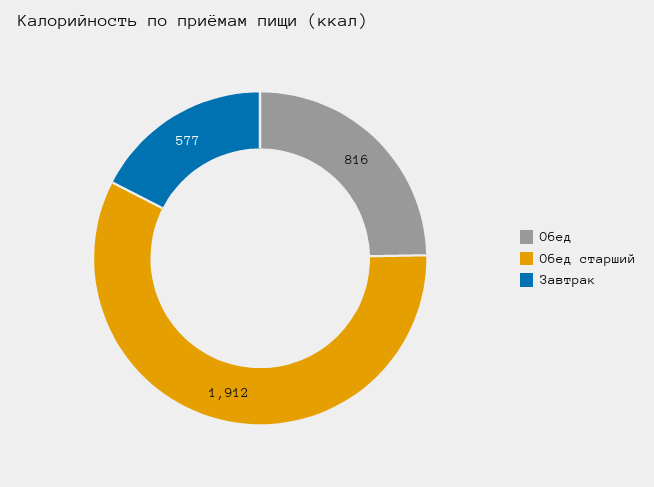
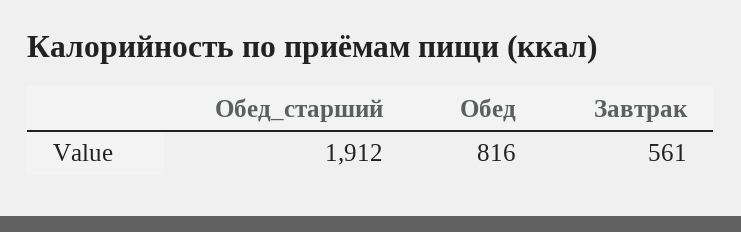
  {
    "Обед": 816,
    "Обед старший": 1912,
-   "Завтрак": 577
+   "Завтрак": 561
  }

